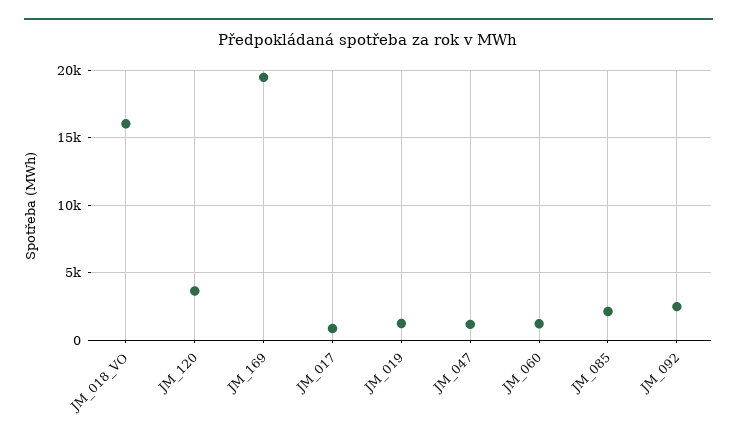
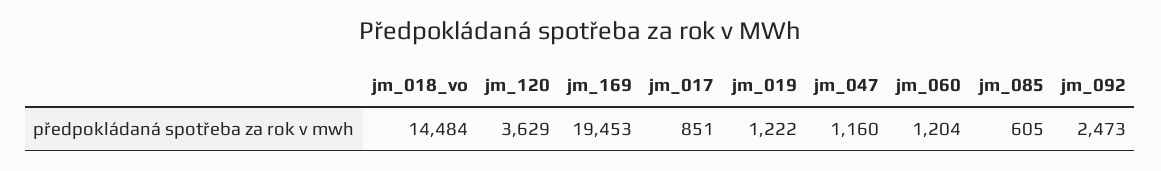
  {
-   "JM_018_VO": 16000,
+   "JM_018_VO": 14484,
    "JM_120": 3629,
    "JM_169": 19453,
    "JM_017": 851,
    "JM_019": 1222,
    "JM_047": 1160,
    "JM_060": 1204,
-   "JM_085": 2000,
+   "JM_085": 605,
    "JM_092": 2473
  }

